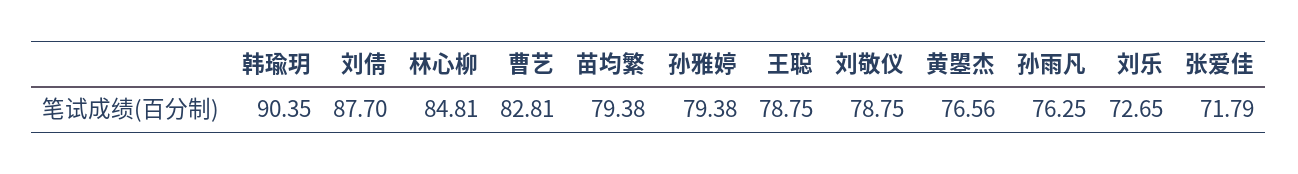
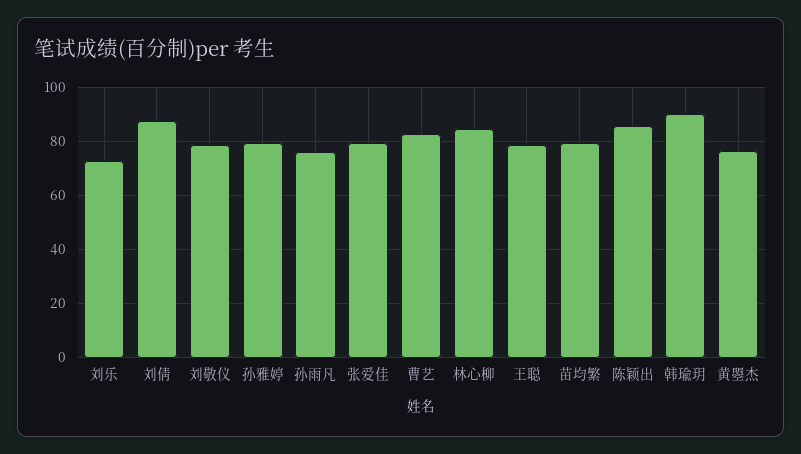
  {
    "韩瑜玥": 90.35,
    "刘倩": 87.7,
    "林心柳": 84.81,
    "曹艺": 82.81,
    "苗均繁": 79.38,
    "孙雅婷": 79.38,
    "王聪": 78.75,
    "刘敬仪": 78.75,
    "黄曌杰": 76.56,
    "孙雨凡": 76.25,
    "刘乐": 72.65,
-   "张爱佳": 71.79
+   "张爱佳": 80,
+   "陈颖出": 85
  }

